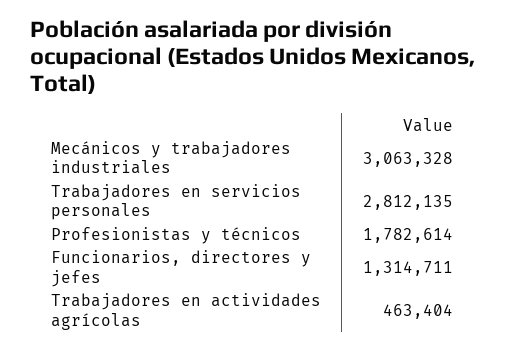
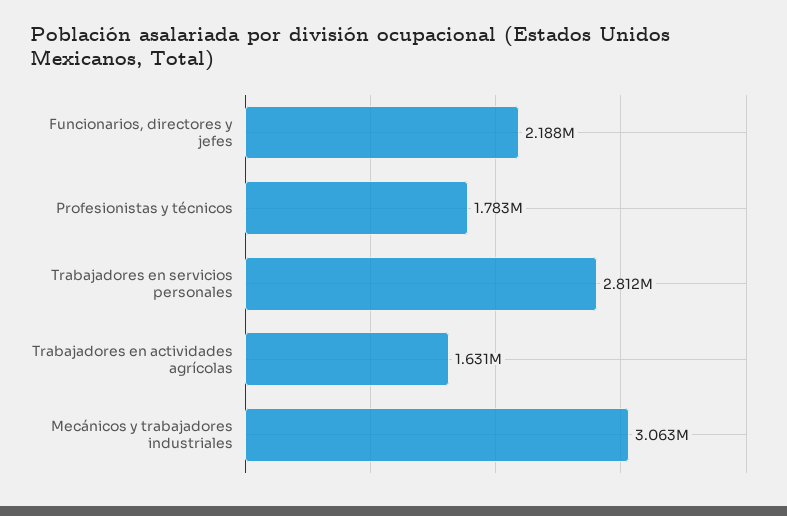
  {
    "Mecánicos y trabajadores industriales": 3063328,
    "Trabajadores en servicios personales": 2812135,
    "Profesionistas y técnicos": 1782614,
-   "Funcionarios, directores y jefes": 1314711,
+   "Funcionarios, directores y jefes": 2188000,
-   "Trabajadores en actividades agrícolas": 463404
+   "Trabajadores en actividades agrícolas": 1631000
  }

